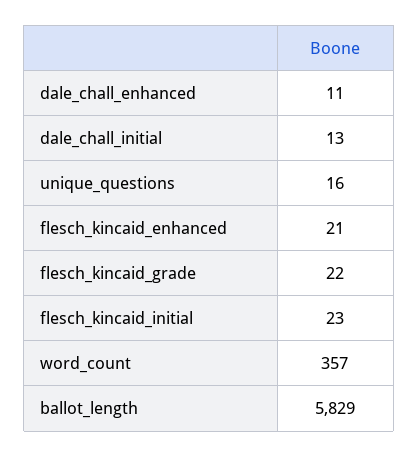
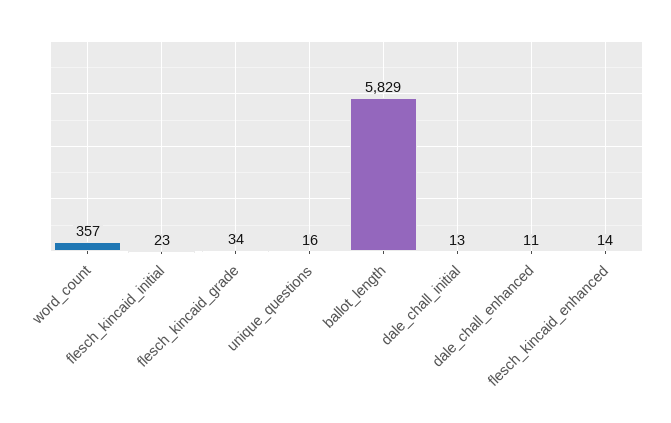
  {
    "dale_chall_enhanced": 11,
    "dale_chall_initial": 13,
    "unique_questions": 16,
-   "flesch_kincaid_enhanced": 21,
+   "flesch_kincaid_enhanced": 14,
-   "flesch_kincaid_grade": 22,
+   "flesch_kincaid_grade": 34,
    "flesch_kincaid_initial": 23,
    "word_count": 357,
    "ballot_length": 5829
  }

